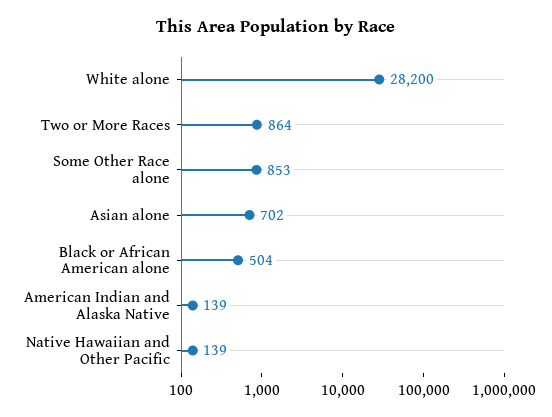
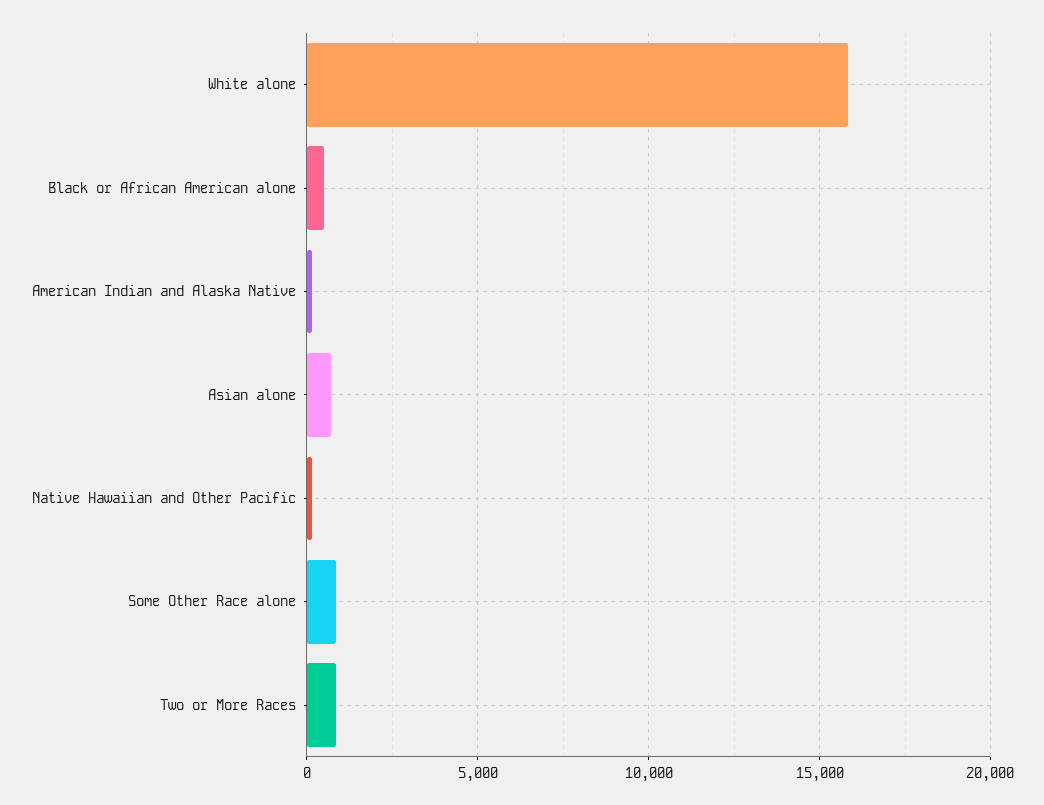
  {
-   "White alone": 28200,
+   "White alone": 16000,
    "Two or More Races": 864,
    "Some Other Race alone": 853,
    "Asian alone": 702,
    "Black or African American alone": 504,
    "American Indian and Alaska Native": 139,
    "Native Hawaiian and Other Pacific": 139
  }

